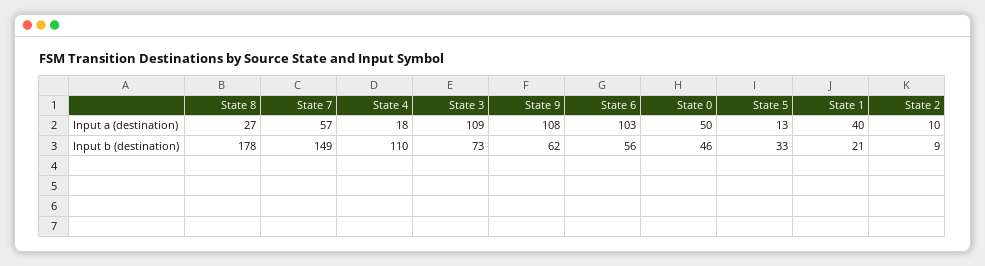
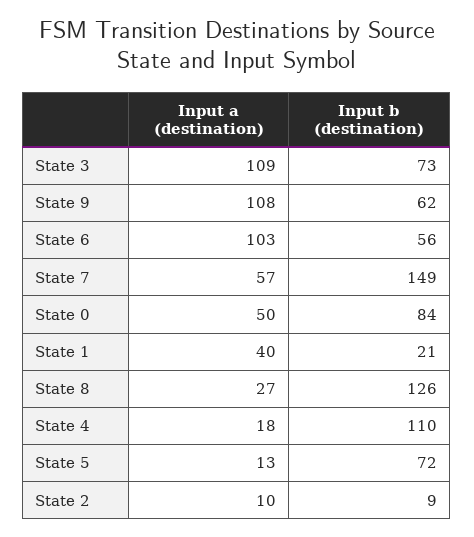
  {
    "State 8": {
      "Input a (destination)": 27,
-     "Input b (destination)": 178
+     "Input b (destination)": 126
    },
    "State 7": {
      "Input a (destination)": 57,
      "Input b (destination)": 149
    },
    "State 4": {
      "Input a (destination)": 18,
      "Input b (destination)": 110
    },
    "State 3": {
      "Input a (destination)": 109,
      "Input b (destination)": 73
    },
    "State 9": {
      "Input a (destination)": 108,
      "Input b (destination)": 62
    },
    "State 6": {
      "Input a (destination)": 103,
      "Input b (destination)": 56
    },
    "State 0": {
      "Input a (destination)": 50,
-     "Input b (destination)": 46
+     "Input b (destination)": 84
    },
    "State 5": {
      "Input a (destination)": 13,
-     "Input b (destination)": 33
+     "Input b (destination)": 72
    },
    "State 1": {
      "Input a (destination)": 40,
      "Input b (destination)": 21
    },
    "State 2": {
      "Input a (destination)": 10,
      "Input b (destination)": 9
    }
  }

